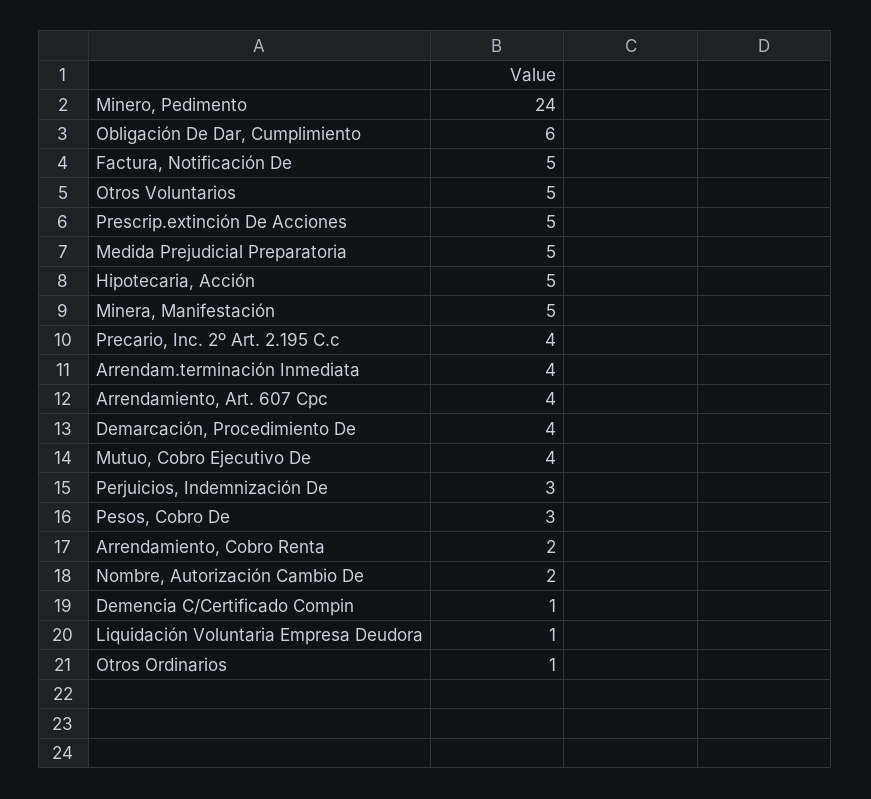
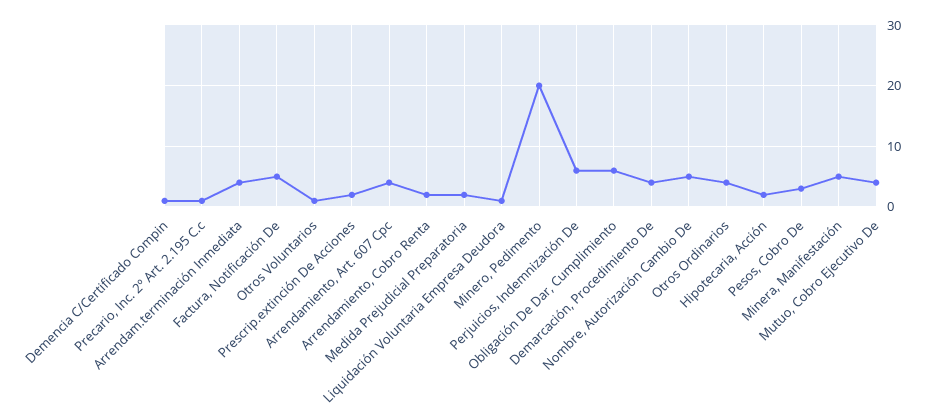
  {
-   "Minero, Pedimento": 24,
+   "Minero, Pedimento": 20,
    "Obligación De Dar, Cumplimiento": 6,
    "Factura, Notificación De": 5,
-   "Otros Voluntarios": 5,
+   "Otros Voluntarios": 1,
-   "Prescrip.extinción De Acciones": 5,
+   "Prescrip.extinción De Acciones": 2,
-   "Medida Prejudicial Preparatoria": 5,
+   "Medida Prejudicial Preparatoria": 2,
-   "Hipotecaria, Acción": 5,
+   "Hipotecaria, Acción": 2,
    "Minera, Manifestación": 5,
-   "Precario, Inc. 2º Art. 2.195 C.c": 4,
+   "Precario, Inc. 2º Art. 2.195 C.c": 1,
    "Arrendam.terminación Inmediata": 4,
    "Arrendamiento, Art. 607 Cpc": 4,
    "Demarcación, Procedimiento De": 4,
    "Mutuo, Cobro Ejecutivo De": 4,
-   "Perjuicios, Indemnización De": 3,
+   "Perjuicios, Indemnización De": 6,
    "Pesos, Cobro De": 3,
    "Arrendamiento, Cobro Renta": 2,
-   "Nombre, Autorización Cambio De": 2,
+   "Nombre, Autorización Cambio De": 5,
    "Demencia C/Certificado Compin": 1,
    "Liquidación Voluntaria Empresa Deudora": 1,
-   "Otros Ordinarios": 1
+   "Otros Ordinarios": 4
  }

